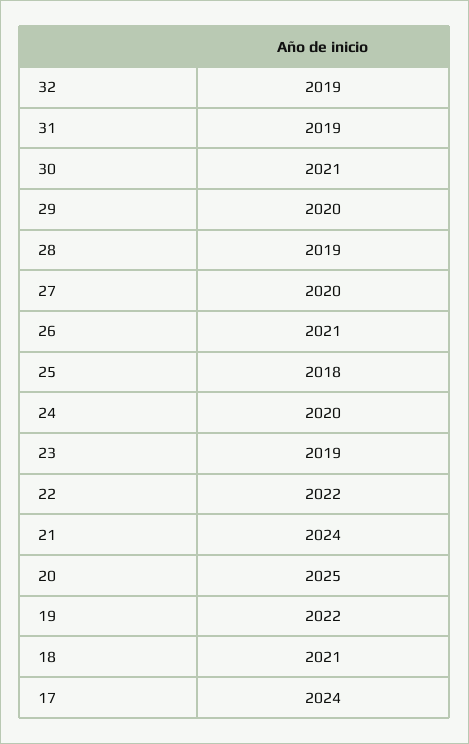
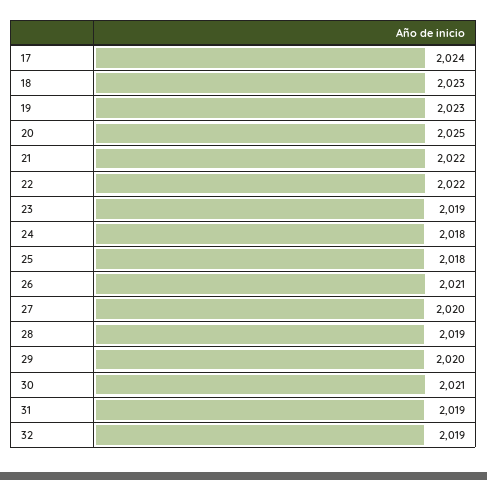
  {
    "32": 2019,
    "31": 2019,
    "30": 2021,
    "29": 2020,
    "28": 2019,
    "27": 2020,
    "26": 2021,
    "25": 2018,
-   "24": 2020,
+   "24": 2018,
    "23": 2019,
    "22": 2022,
-   "21": 2024,
+   "21": 2022,
    "20": 2025,
-   "19": 2022,
+   "19": 2023,
-   "18": 2021,
+   "18": 2023,
    "17": 2024
  }

